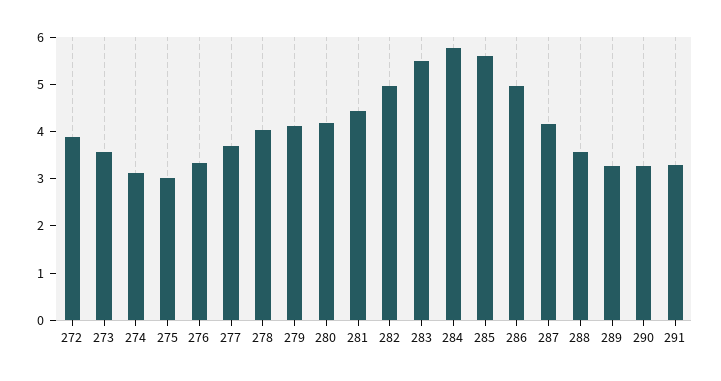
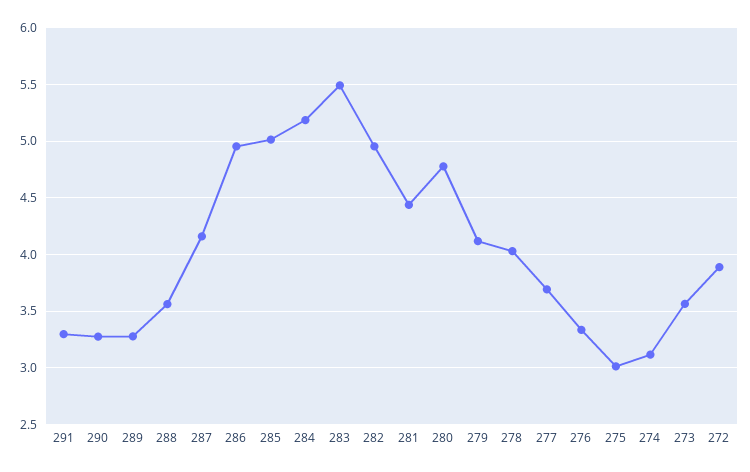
  {
    "272": 3.9,
    "273": 3.6,
    "274": 3.1,
    "275": 3,
    "276": 3.3,
    "277": 3.7,
    "278": 4,
    "279": 4.1,
-   "280": 4.2,
+   "280": 4.8,
    "281": 4.4,
    "282": 5,
    "283": 5.5,
-   "284": 5.8,
+   "284": 5.2,
-   "285": 5.6,
+   "285": 5,
    "286": 5,
    "287": 4.2,
    "288": 3.6,
    "289": 3.3,
    "290": 3.3,
    "291": 3.3
  }

